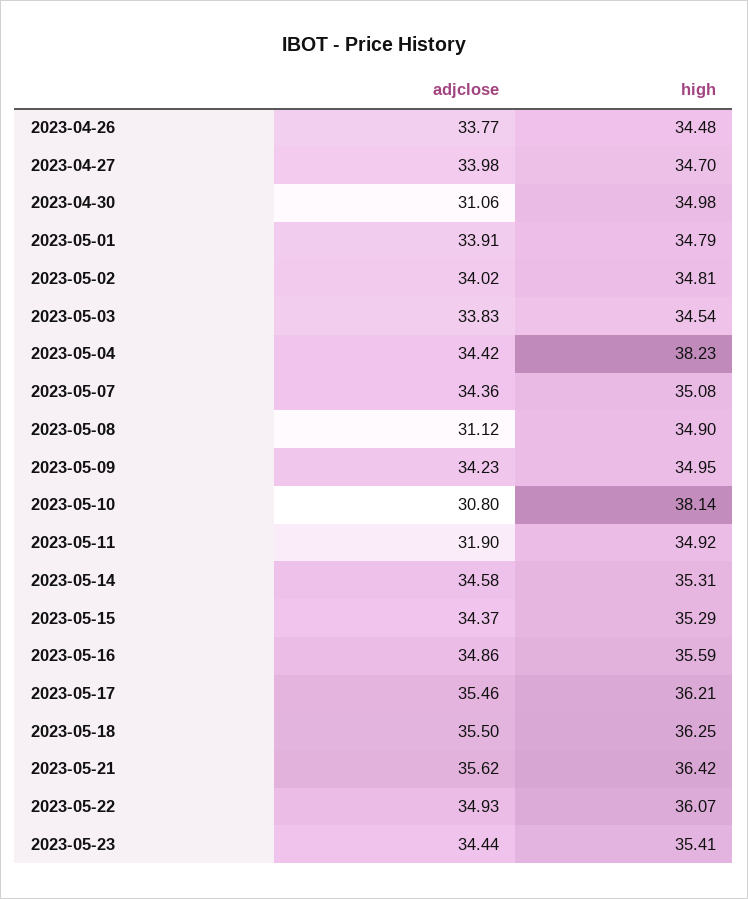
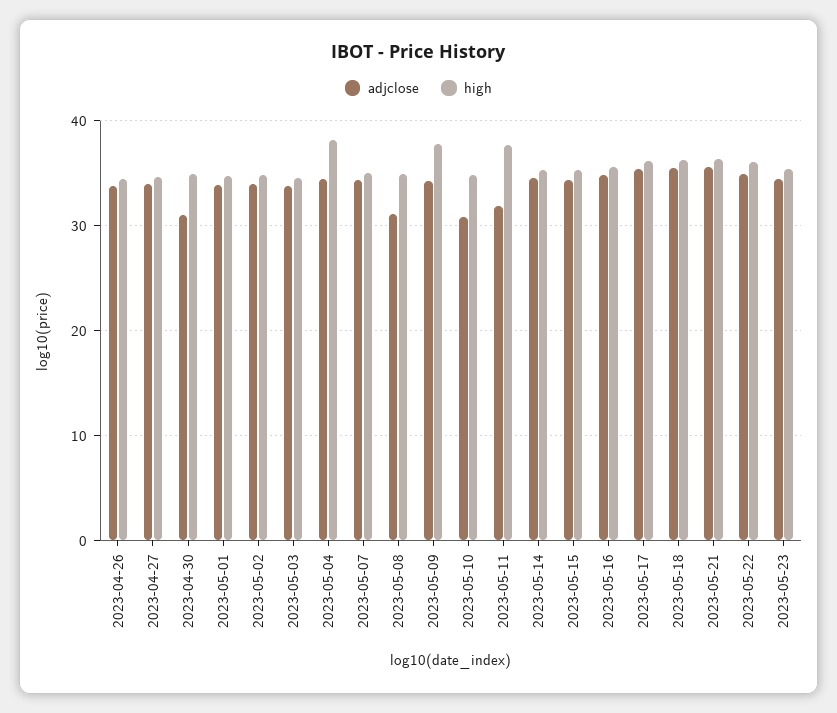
  {
    "adjclose": {
      "2023-04-26": 33.77,
      "2023-04-27": 33.98,
      "2023-04-30": 31.06,
      "2023-05-01": 33.91,
      "2023-05-02": 34.02,
      "2023-05-03": 33.83,
      "2023-05-04": 34.42,
      "2023-05-07": 34.36,
      "2023-05-08": 31.12,
      "2023-05-09": 34.23,
      "2023-05-10": 30.8,
      "2023-05-11": 31.9,
      "2023-05-14": 34.58,
      "2023-05-15": 34.37,
      "2023-05-16": 34.86,
      "2023-05-17": 35.46,
      "2023-05-18": 35.5,
      "2023-05-21": 35.62,
      "2023-05-22": 34.93,
      "2023-05-23": 34.44
    },
    "high": {
      "2023-04-26": 34.48,
      "2023-04-27": 34.7,
      "2023-04-30": 34.98,
      "2023-05-01": 34.79,
      "2023-05-02": 34.81,
      "2023-05-03": 34.54,
      "2023-05-04": 38.23,
      "2023-05-07": 35.08,
      "2023-05-08": 34.9,
-     "2023-05-09": 34.95,
+     "2023-05-09": 38,
-     "2023-05-10": 38.14,
+     "2023-05-10": 35,
-     "2023-05-11": 34.92,
+     "2023-05-11": 38,
      "2023-05-14": 35.31,
      "2023-05-15": 35.29,
      "2023-05-16": 35.59,
      "2023-05-17": 36.21,
      "2023-05-18": 36.25,
      "2023-05-21": 36.42,
      "2023-05-22": 36.07,
      "2023-05-23": 35.41
    }
  }

